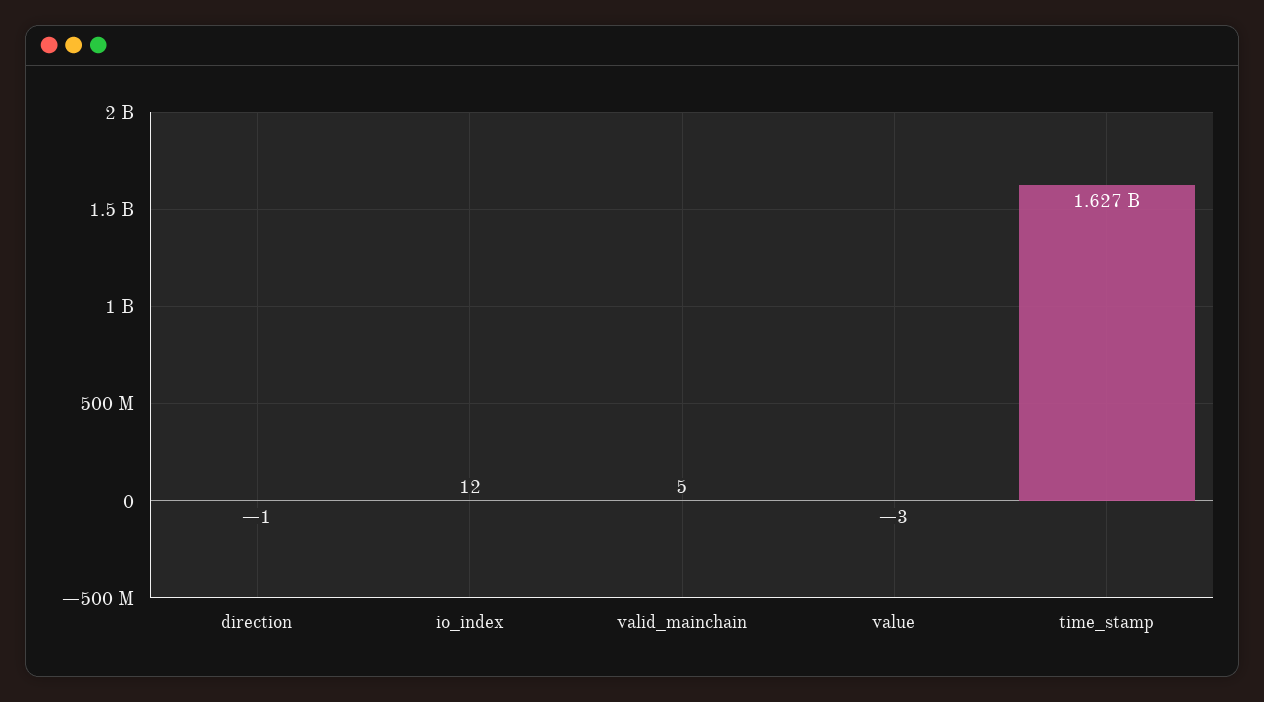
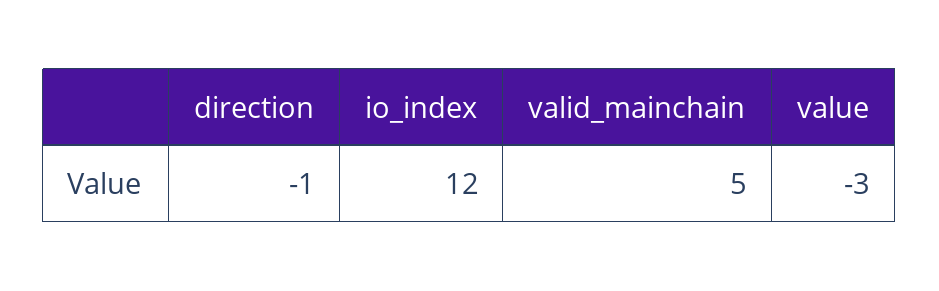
  {
    "direction": -1,
    "io_index": 12,
    "valid_mainchain": 5,
-   "value": -3,
+   "value": -3
-   "time_stamp": 1627000000
  }

